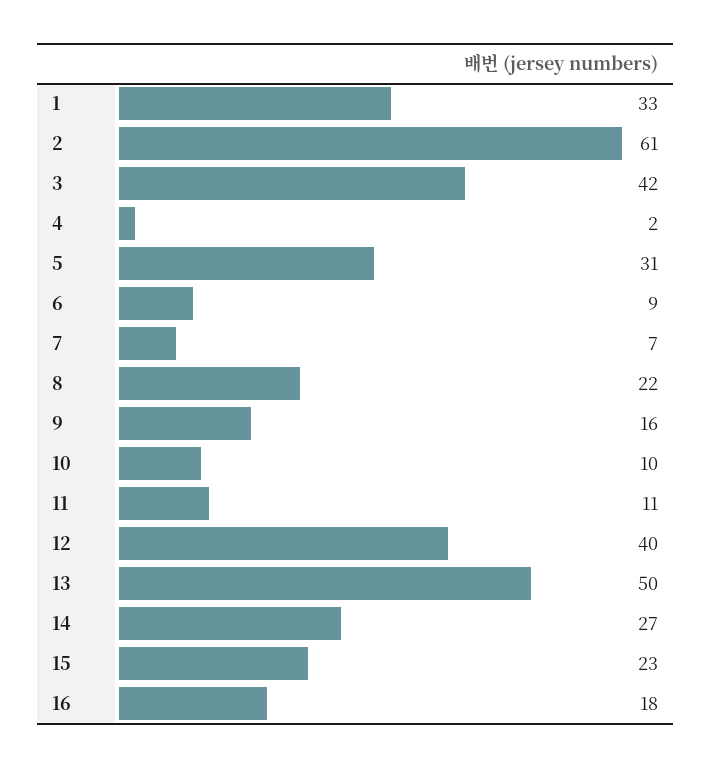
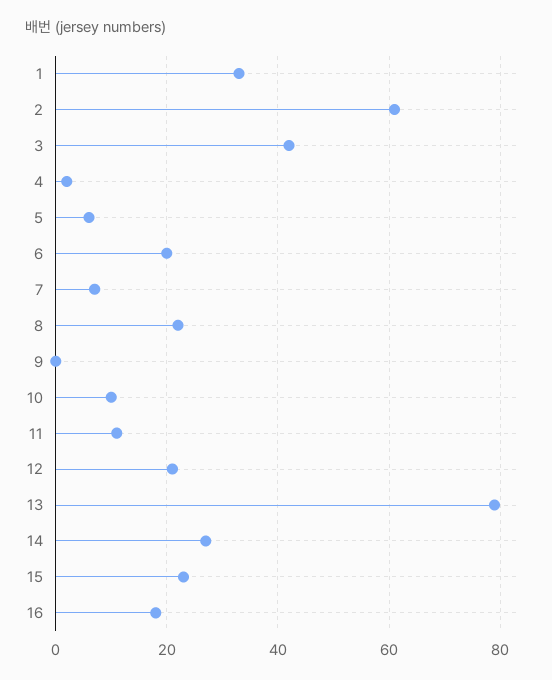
  {
    "1": 33,
    "2": 61,
    "3": 42,
    "4": 2,
-   "5": 31,
+   "5": 5,
-   "6": 9,
+   "6": 20,
    "7": 7,
    "8": 22,
-   "9": 16,
+   "9": 0,
    "10": 10,
    "11": 11,
-   "12": 40,
+   "12": 20,
-   "13": 50,
+   "13": 80,
    "14": 27,
    "15": 23,
    "16": 18
  }

